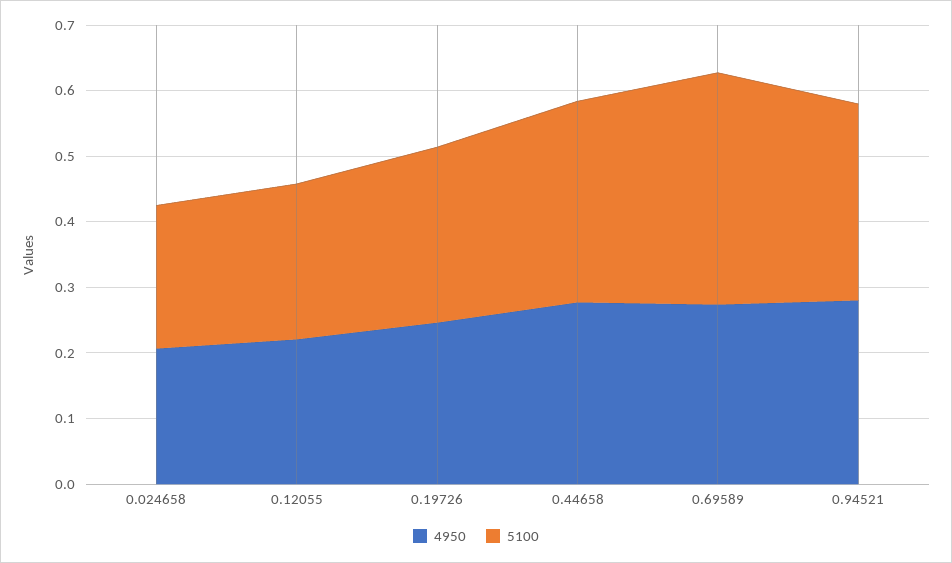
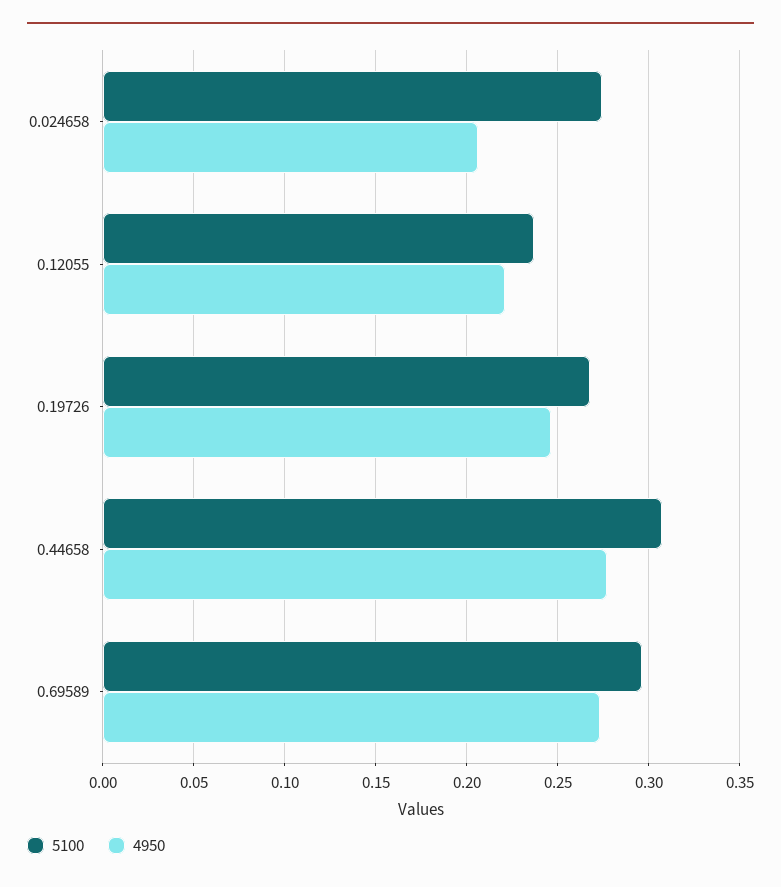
  {
    "4950": {
      "0.024658": 0.205,
      "0.12055": 0.22,
      "0.19726": 0.245,
      "0.44658": 0.275,
-     "0.69589": 0.275,
+     "0.69589": 0.275
-     "0.94521": 0.28
    },
    "5100": {
-     "0.024658": 0.22,
+     "0.024658": 0.275,
      "0.12055": 0.235,
      "0.19726": 0.27,
      "0.44658": 0.305,
-     "0.69589": 0.36,
+     "0.69589": 0.295
-     "0.94521": 0.3
    }
  }

